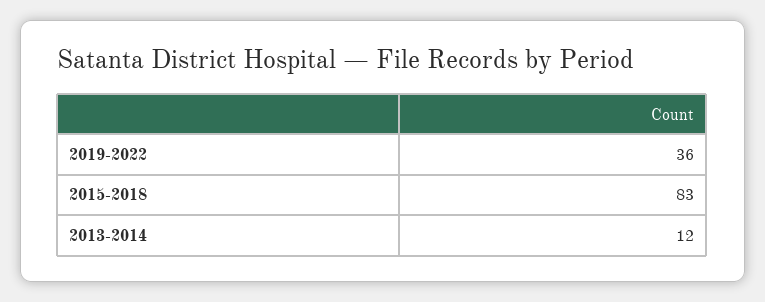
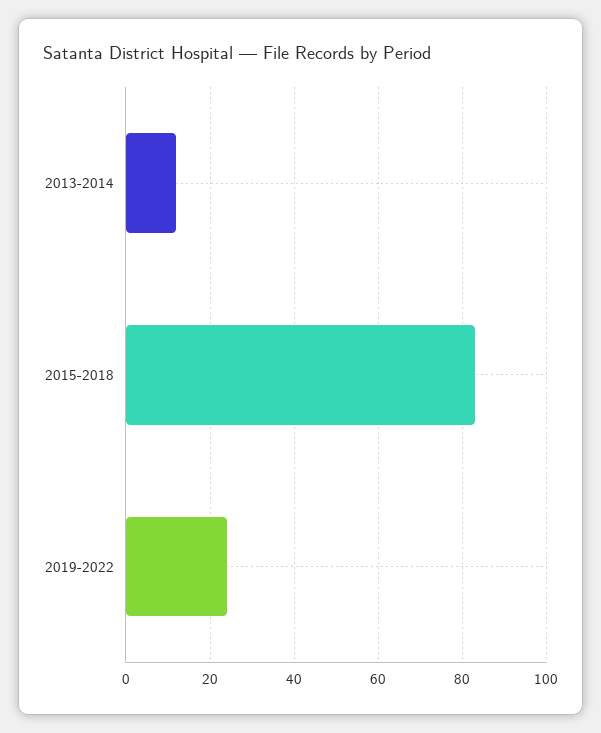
  {
-   "2019-2022": 36,
+   "2019-2022": 25,
    "2015-2018": 83,
    "2013-2014": 12
  }

